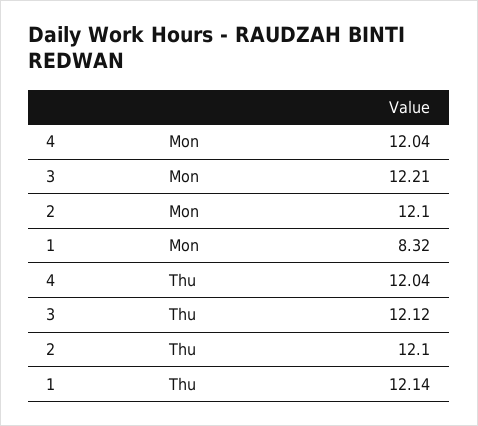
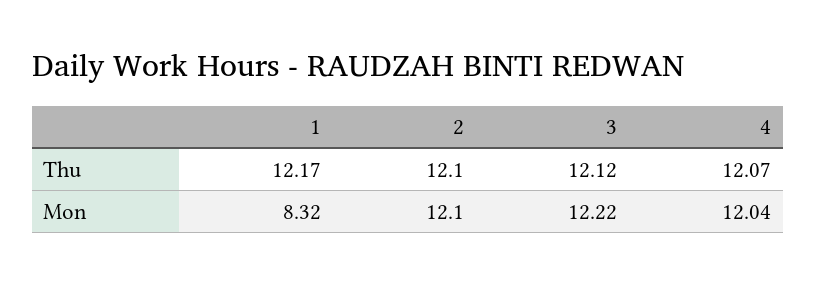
  {
    "4": {
      "Mon": 12.04,
-     "Thu": 12.04
+     "Thu": 12.07
    },
    "3": {
-     "Mon": 12.21,
+     "Mon": 12.22,
      "Thu": 12.12
    },
    "2": {
      "Mon": 12.1,
      "Thu": 12.1
    },
    "1": {
      "Mon": 8.32,
-     "Thu": 12.14
+     "Thu": 12.17
    }
  }

